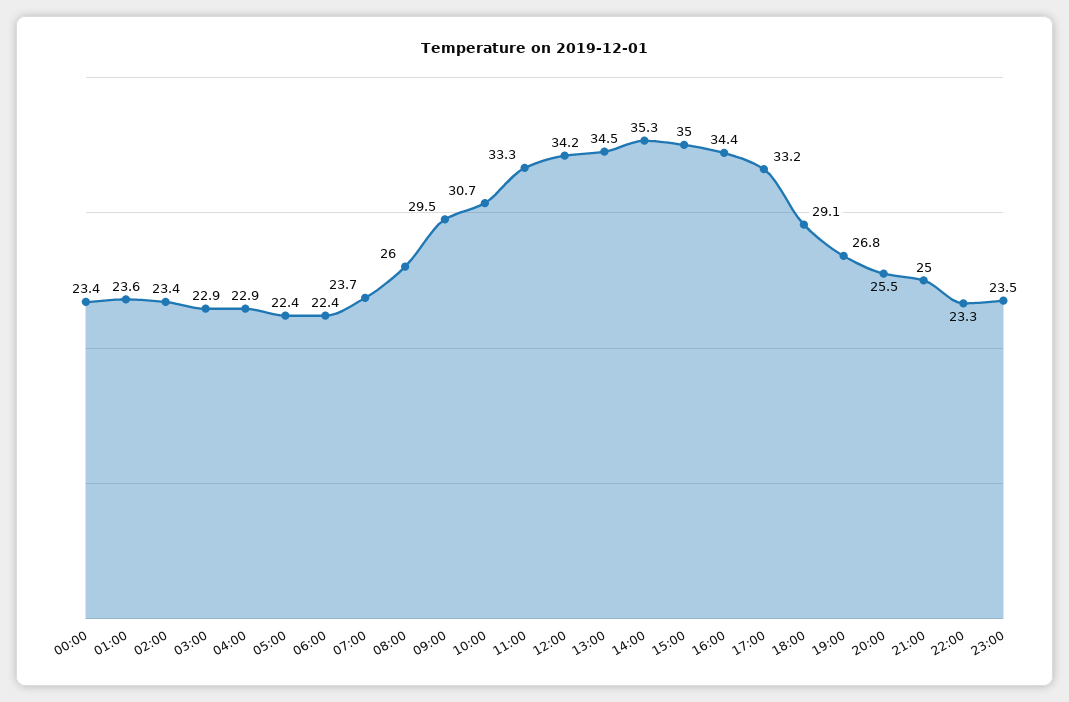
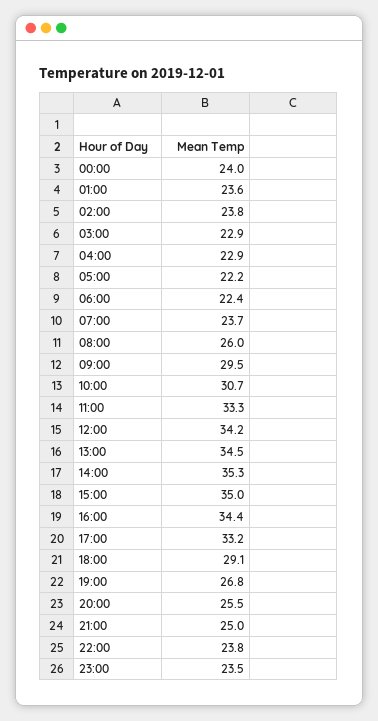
  {
-   "00:00": 23.4,
+   "00:00": 24,
    "01:00": 23.6,
-   "02:00": 23.4,
+   "02:00": 23.8,
    "03:00": 22.9,
    "04:00": 22.9,
-   "05:00": 22.4,
+   "05:00": 22.2,
    "06:00": 22.4,
    "07:00": 23.7,
    "08:00": 26,
    "09:00": 29.5,
    "10:00": 30.7,
    "11:00": 33.3,
    "12:00": 34.2,
    "13:00": 34.5,
    "14:00": 35.3,
    "15:00": 35,
    "16:00": 34.4,
    "17:00": 33.2,
    "18:00": 29.1,
    "19:00": 26.8,
    "20:00": 25.5,
    "21:00": 25,
-   "22:00": 23.3,
+   "22:00": 23.8,
    "23:00": 23.5
  }

